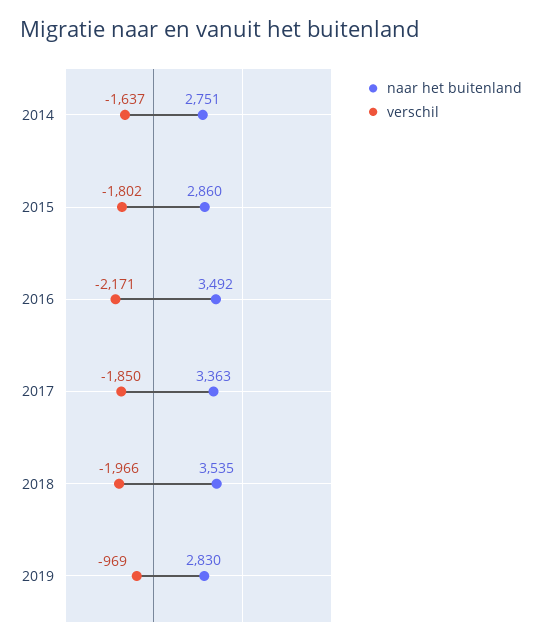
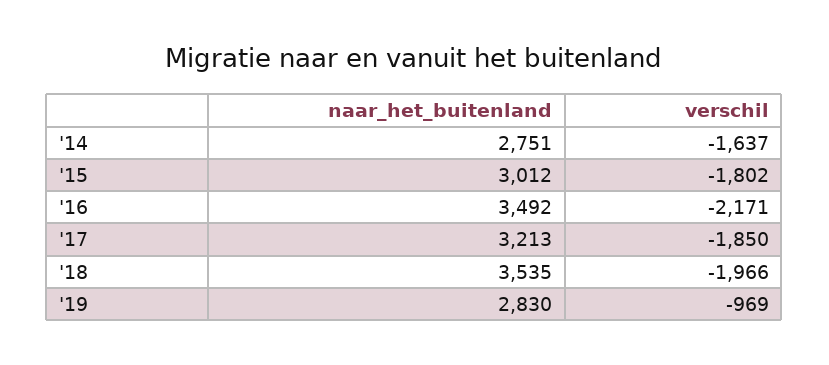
  {
    "naar het buitenland": {
      "2014": 2751,
-     "2015": 2860,
+     "2015": 3012,
      "2016": 3492,
-     "2017": 3363,
+     "2017": 3213,
      "2018": 3535,
      "2019": 2830
    },
    "verschil": {
      "2014": -1637,
      "2015": -1802,
      "2016": -2171,
      "2017": -1850,
      "2018": -1966,
      "2019": -969
    }
  }

